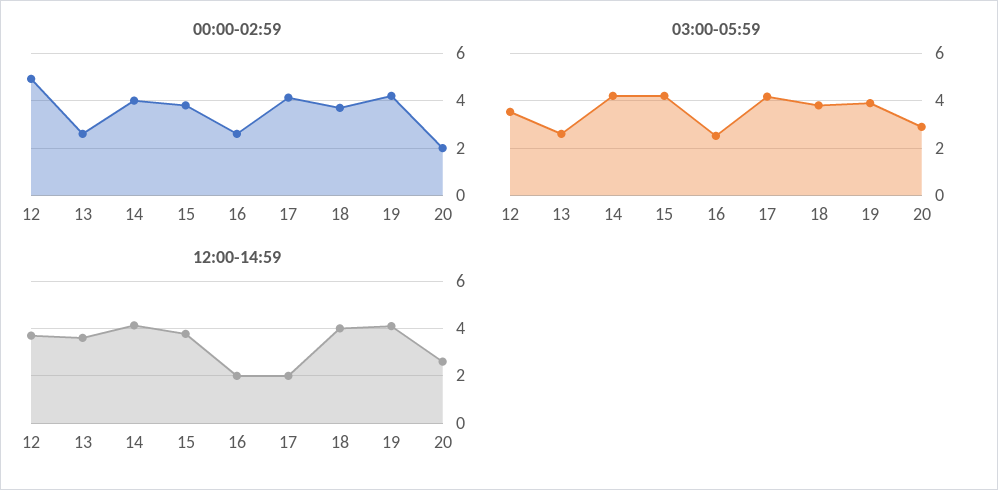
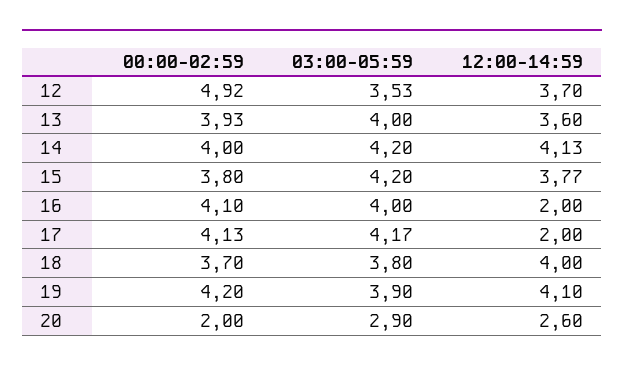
  {
    "00:00-02:59": {
      "12": 4.92,
-     "13": 2.5,
+     "13": 3.93,
      "14": 4,
      "15": 3.8,
-     "16": 2.5,
+     "16": 4.1,
      "17": 4.13,
      "18": 3.7,
      "19": 4.2,
      "20": 2
    },
    "03:00-05:59": {
      "12": 3.53,
-     "13": 2.5,
+     "13": 4,
      "14": 4.2,
      "15": 4.2,
-     "16": 2.5,
+     "16": 4,
      "17": 4.17,
      "18": 3.8,
      "19": 3.9,
      "20": 2.9
    },
    "12:00-14:59": {
      "12": 3.7,
      "13": 3.6,
      "14": 4.13,
      "15": 3.77,
      "16": 2,
      "17": 2,
      "18": 4,
      "19": 4.1,
      "20": 2.6
    }
  }

